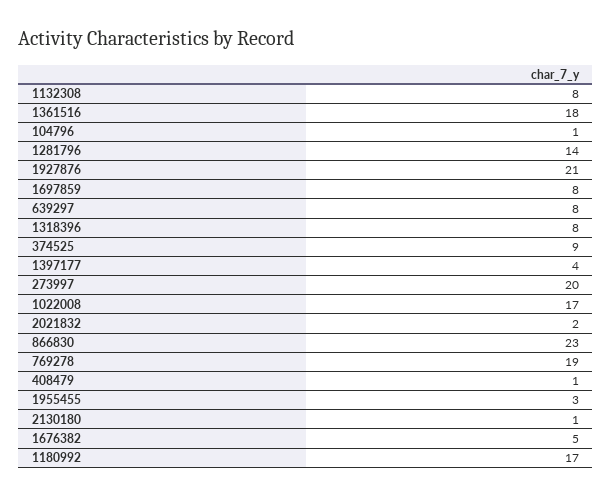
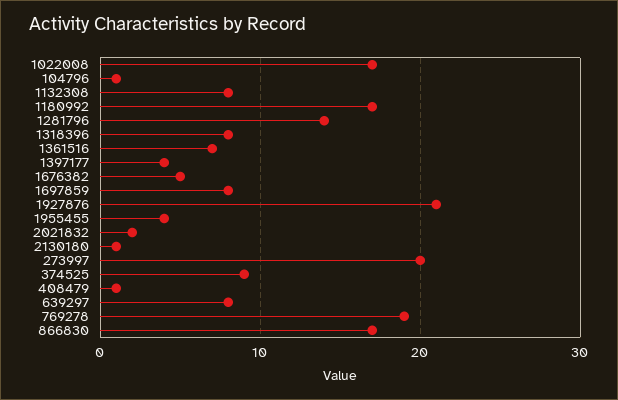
  {
    "1132308": 8,
-   "1361516": 18,
+   "1361516": 7,
    "104796": 1,
    "1281796": 14,
    "1927876": 21,
    "1697859": 8,
    "639297": 8,
    "1318396": 8,
    "374525": 9,
    "1397177": 4,
    "273997": 20,
    "1022008": 17,
    "2021832": 2,
-   "866830": 23,
+   "866830": 17,
    "769278": 19,
    "408479": 1,
-   "1955455": 3,
+   "1955455": 4,
    "2130180": 1,
    "1676382": 5,
    "1180992": 17
  }

